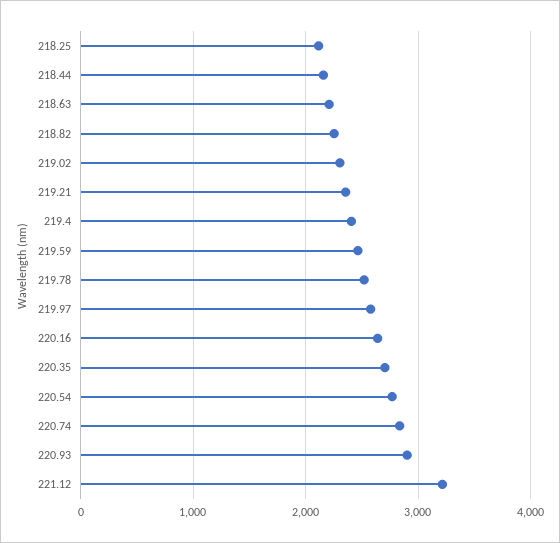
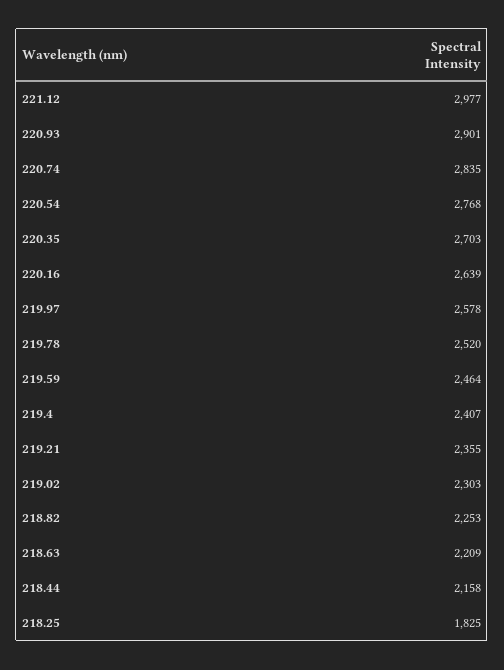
  {
-   "218.25": 2100,
+   "218.25": 1825,
    "218.44": 2158,
    "218.63": 2209,
    "218.82": 2253,
    "219.02": 2303,
    "219.21": 2355,
    "219.4": 2407,
    "219.59": 2464,
    "219.78": 2520,
    "219.97": 2578,
    "220.16": 2639,
    "220.35": 2703,
    "220.54": 2768,
    "220.74": 2835,
    "220.93": 2901,
-   "221.12": 3200
+   "221.12": 2977
  }

